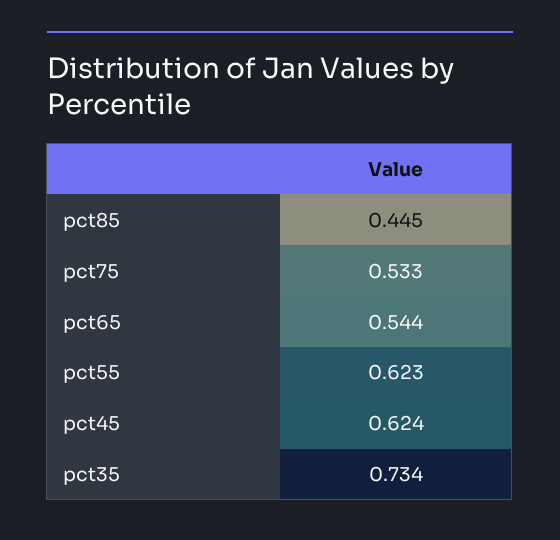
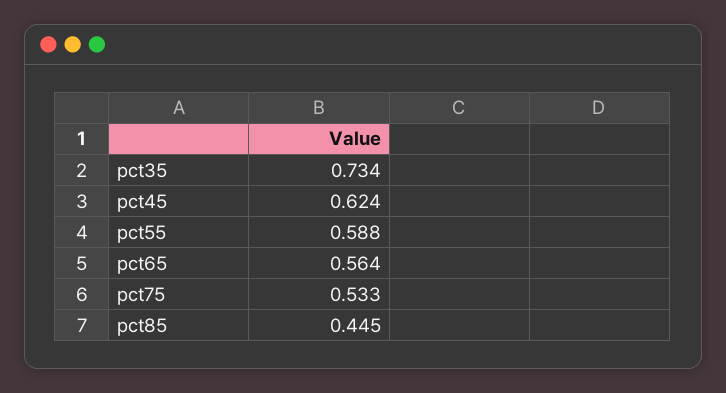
  {
    "pct85": 0.445,
    "pct75": 0.533,
-   "pct65": 0.544,
+   "pct65": 0.564,
-   "pct55": 0.623,
+   "pct55": 0.588,
    "pct45": 0.624,
    "pct35": 0.734
  }

